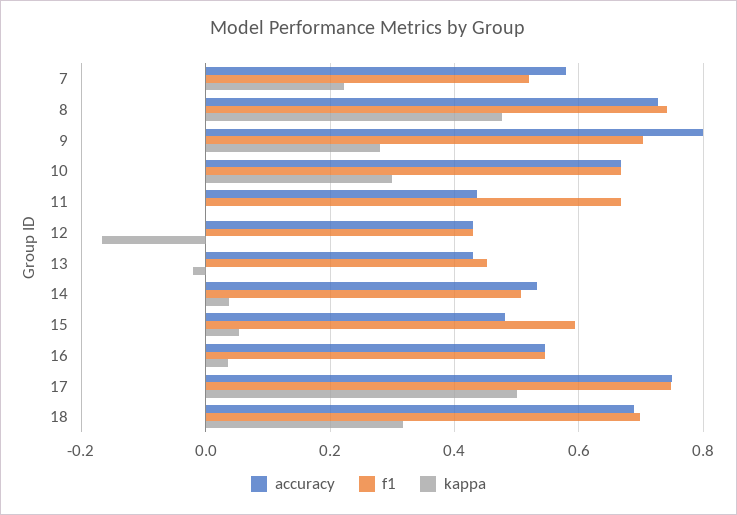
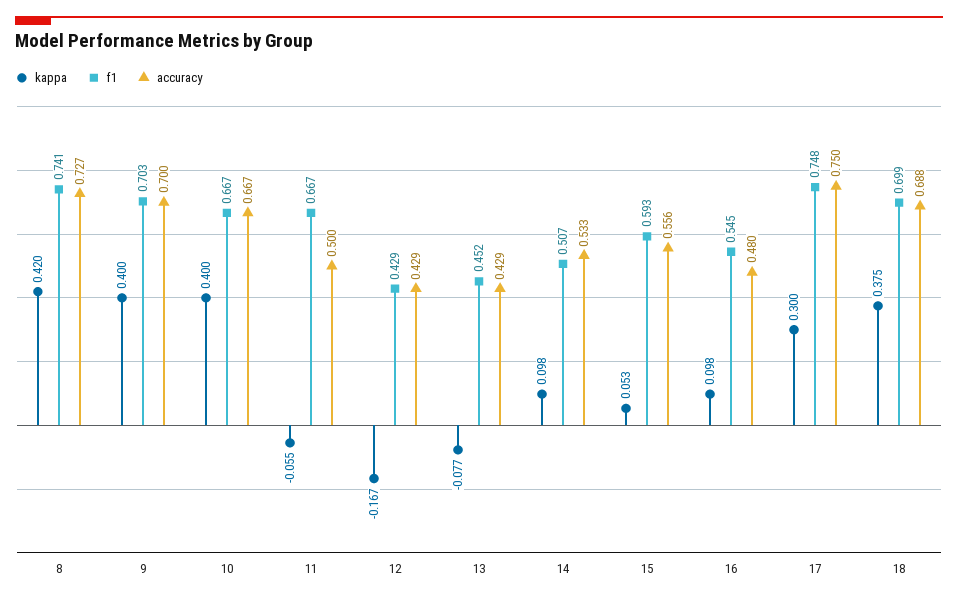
  {
    "accuracy": {
-     "7": 0.58,
      "8": 0.727,
-     "9": 0.8,
+     "9": 0.7,
      "10": 0.667,
-     "11": 0.44,
+     "11": 0.5,
      "12": 0.429,
      "13": 0.429,
      "14": 0.533,
-     "15": 0.48,
+     "15": 0.556,
-     "16": 0.54,
+     "16": 0.48,
      "17": 0.75,
      "18": 0.688
    },
    "f1": {
-     "7": 0.52,
      "8": 0.741,
      "9": 0.703,
      "10": 0.667,
      "11": 0.667,
      "12": 0.429,
      "13": 0.452,
      "14": 0.507,
      "15": 0.593,
      "16": 0.545,
      "17": 0.748,
      "18": 0.699
    },
    "kappa": {
-     "7": 0.22,
-     "8": 0.48,
+     "8": 0.42,
-     "9": 0.28,
+     "9": 0.4,
-     "10": 0.3,
+     "10": 0.4,
-     "11": 0,
+     "11": -0.055,
      "12": -0.167,
-     "13": -0.02,
+     "13": -0.077,
-     "14": 0.04,
+     "14": 0.098,
      "15": 0.053,
-     "16": 0.04,
+     "16": 0.098,
-     "17": 0.5,
+     "17": 0.3,
-     "18": 0.32
+     "18": 0.375
    }
  }

